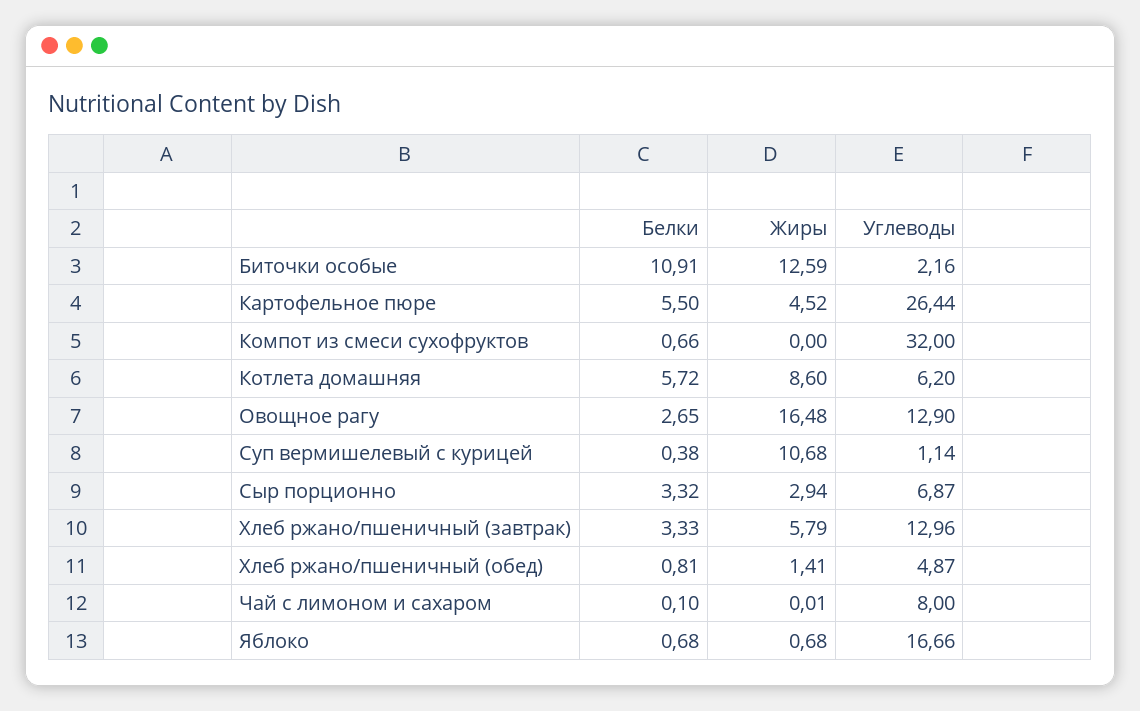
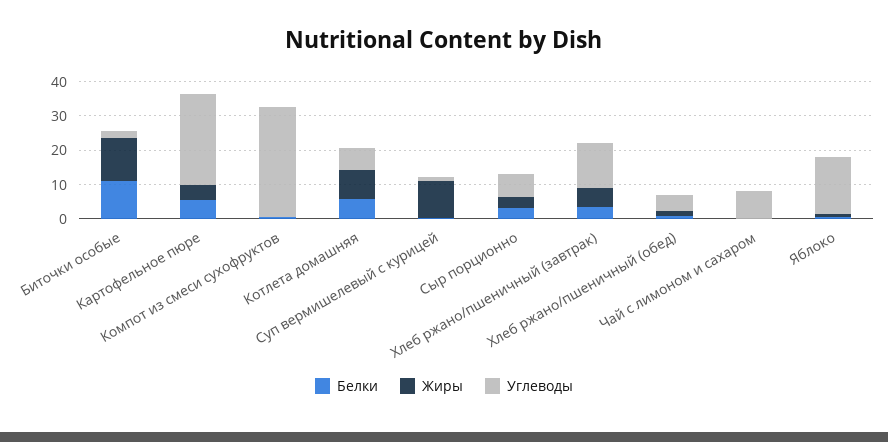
  {
    "Белки": {
      "Биточки особые": 10.91,
      "Картофельное пюре": 5.5,
      "Компот из смеси сухофруктов": 0.66,
      "Котлета домашняя": 5.72,
-     "Овощное рагу": 2.65,
      "Суп вермишелевый с курицей": 0.38,
      "Сыр порционно": 3.32,
      "Хлеб ржано/пшеничный (завтрак)": 3.33,
      "Хлеб ржано/пшеничный (обед)": 0.81,
      "Чай с лимоном и сахаром": 0.1,
      "Яблоко": 0.68
    },
    "Жиры": {
      "Биточки особые": 12.59,
      "Картофельное пюре": 4.52,
      "Компот из смеси сухофруктов": 0,
      "Котлета домашняя": 8.6,
-     "Овощное рагу": 16.48,
      "Суп вермишелевый с курицей": 10.68,
      "Сыр порционно": 2.94,
      "Хлеб ржано/пшеничный (завтрак)": 5.79,
      "Хлеб ржано/пшеничный (обед)": 1.41,
      "Чай с лимоном и сахаром": 0.01,
      "Яблоко": 0.68
    },
    "Углеводы": {
      "Биточки особые": 2.16,
      "Картофельное пюре": 26.44,
      "Компот из смеси сухофруктов": 32,
      "Котлета домашняя": 6.2,
-     "Овощное рагу": 12.9,
      "Суп вермишелевый с курицей": 1.14,
      "Сыр порционно": 6.87,
      "Хлеб ржано/пшеничный (завтрак)": 12.96,
      "Хлеб ржано/пшеничный (обед)": 4.87,
      "Чай с лимоном и сахаром": 8,
      "Яблоко": 16.66
    }
  }

